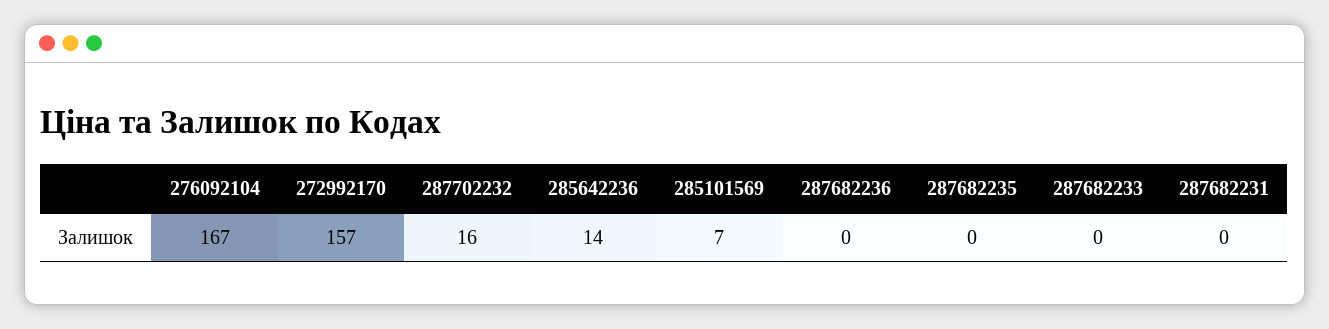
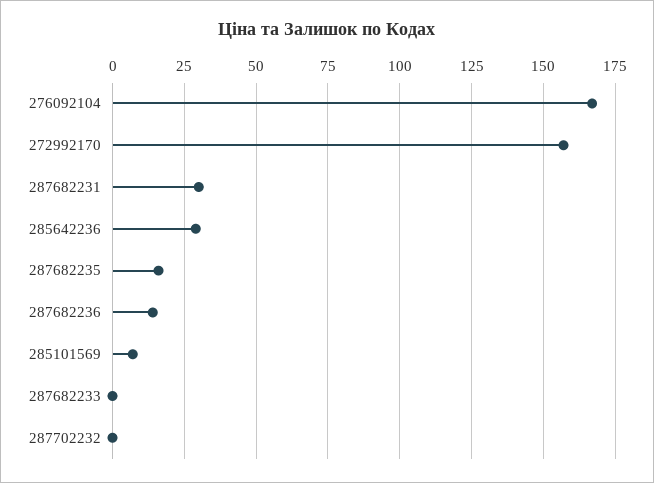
  {
    "276092104": 167,
    "272992170": 157,
-   "287702232": 16,
+   "287702232": 0,
-   "285642236": 14,
+   "285642236": 30,
    "285101569": 7,
-   "287682236": 0,
+   "287682236": 15,
-   "287682235": 0,
+   "287682235": 15,
    "287682233": 0,
-   "287682231": 0
+   "287682231": 30
  }

